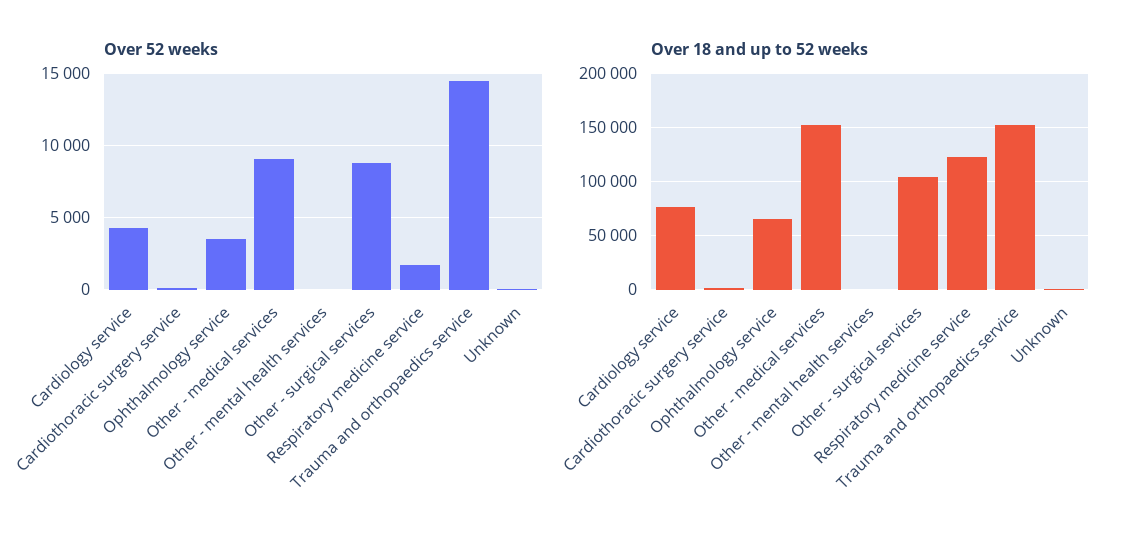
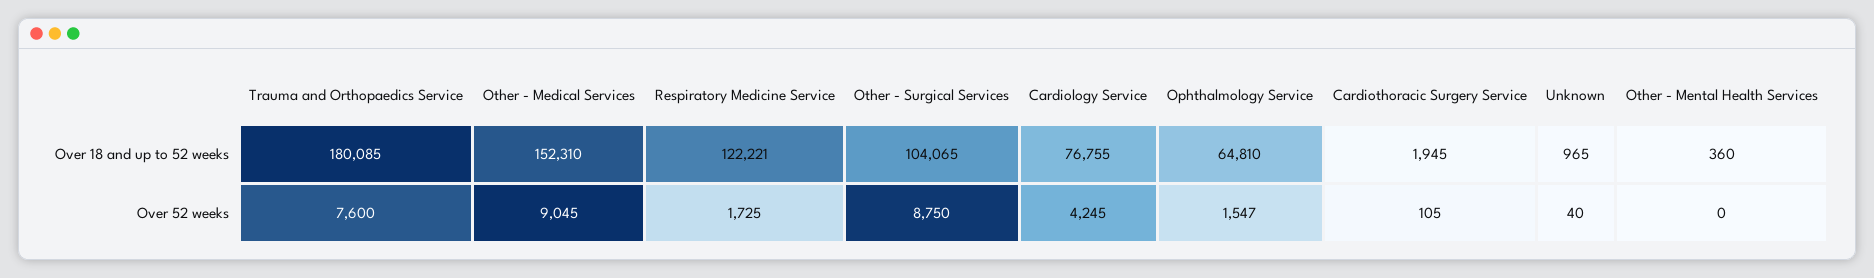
  {
    "Over 52 weeks": {
      "Cardiology service": 4245,
      "Cardiothoracic surgery service": 105,
-     "Ophthalmology service": 3500,
+     "Ophthalmology service": 1547,
      "Other - medical services": 9045,
      "Other - mental health services": 0,
      "Other - surgical services": 8750,
      "Respiratory medicine service": 1725,
-     "Trauma and orthopaedics service": 14500,
+     "Trauma and orthopaedics service": 7600,
      "Unknown": 40
    },
    "Over 18 and up to 52 weeks": {
      "Cardiology service": 76755,
      "Cardiothoracic surgery service": 1945,
      "Ophthalmology service": 64810,
      "Other - medical services": 152310,
      "Other - mental health services": 360,
      "Other - surgical services": 104065,
      "Respiratory medicine service": 122221,
-     "Trauma and orthopaedics service": 150000,
+     "Trauma and orthopaedics service": 180085,
      "Unknown": 965
    }
  }

